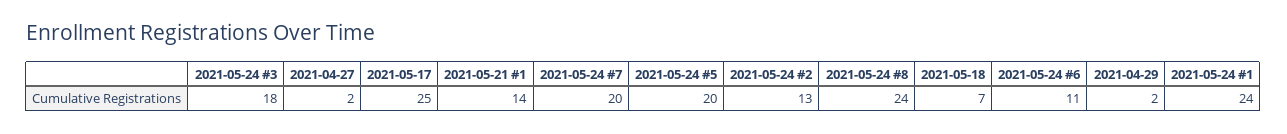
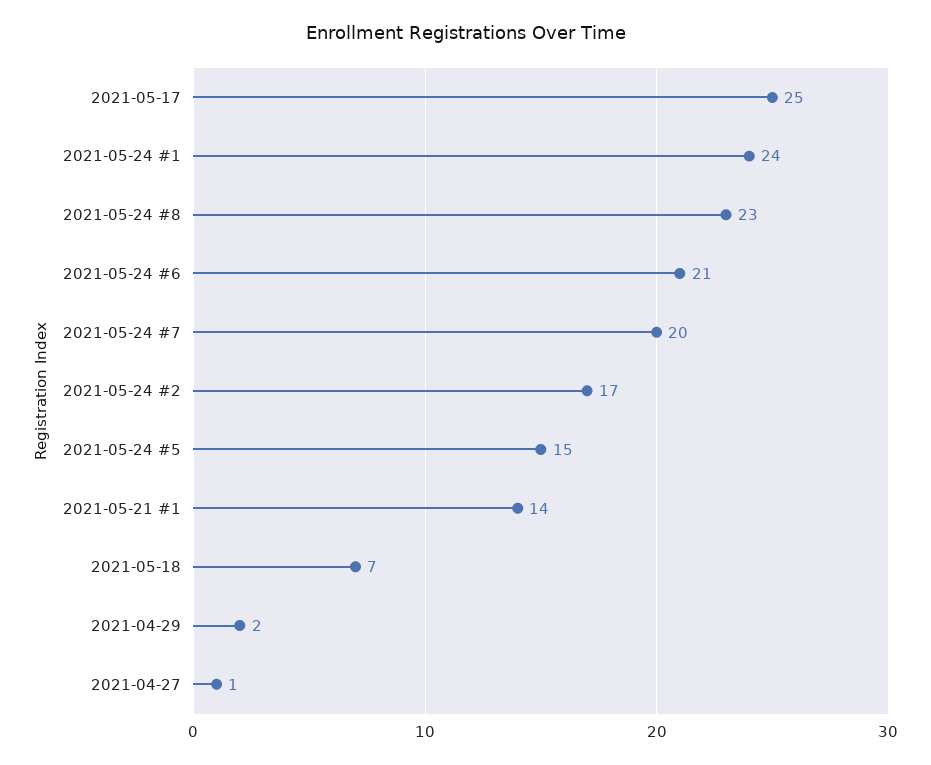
  {
-   "2021-05-24 #3": 18,
-   "2021-04-27": 2,
+   "2021-04-27": 1,
    "2021-05-17": 25,
    "2021-05-21 #1": 14,
    "2021-05-24 #7": 20,
-   "2021-05-24 #5": 20,
+   "2021-05-24 #5": 15,
-   "2021-05-24 #2": 13,
+   "2021-05-24 #2": 17,
-   "2021-05-24 #8": 24,
+   "2021-05-24 #8": 23,
    "2021-05-18": 7,
-   "2021-05-24 #6": 11,
+   "2021-05-24 #6": 21,
    "2021-04-29": 2,
    "2021-05-24 #1": 24
  }

